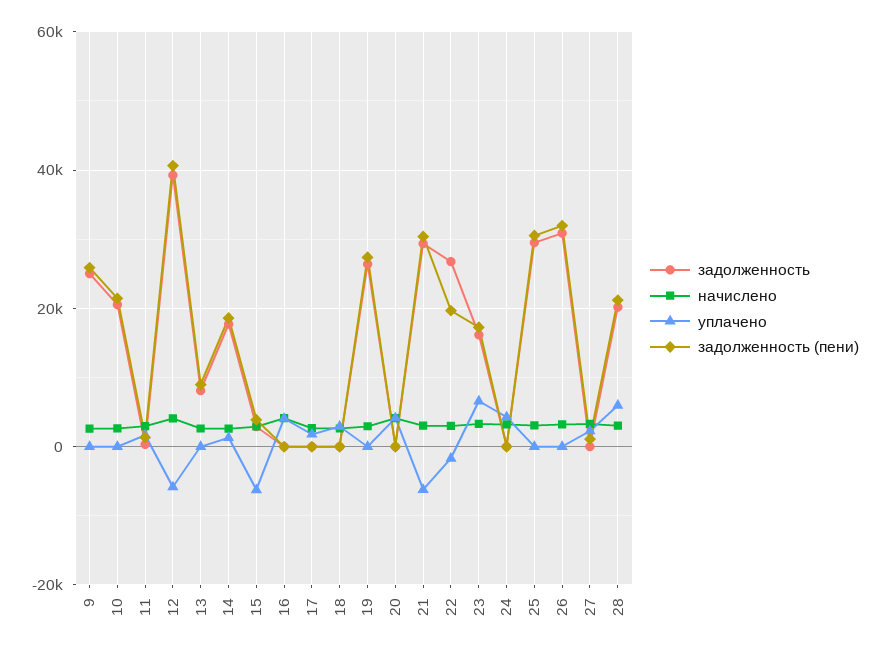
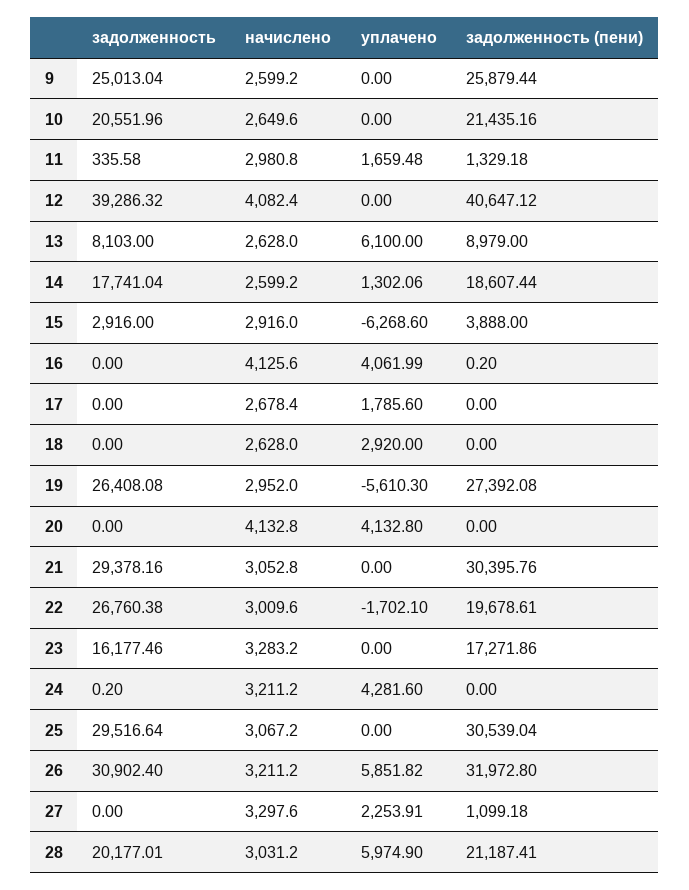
  {
    "задолженность": {
      "9": 25013.04,
      "10": 20551.96,
      "11": 335.58,
      "12": 39286.32,
      "13": 8103,
      "14": 17741.04,
      "15": 2916,
      "16": 0,
      "17": 0,
      "18": 0,
      "19": 26408.08,
      "20": 0,
      "21": 29378.16,
      "22": 26760.38,
      "23": 16177.46,
      "24": 0.2,
      "25": 29516.64,
      "26": 30902.4,
      "27": 0,
      "28": 20177.01
    },
    "начислено": {
      "9": 2599.2,
      "10": 2649.6,
      "11": 2980.8,
      "12": 4082.4,
      "13": 2628,
      "14": 2599.2,
      "15": 2916,
      "16": 4125.6,
      "17": 2678.4,
      "18": 2628,
      "19": 2952,
      "20": 4132.8,
      "21": 3052.8,
      "22": 3009.6,
      "23": 3283.2,
      "24": 3211.2,
      "25": 3067.2,
      "26": 3211.2,
      "27": 3297.6,
      "28": 3031.2
    },
    "уплачено": {
      "9": 0,
      "10": 0,
      "11": 1659.48,
-     "12": -6000,
+     "12": 0,
-     "13": 0,
+     "13": 6100,
      "14": 1302.06,
      "15": -6268.6,
      "16": 4061.99,
      "17": 1785.6,
      "18": 2920,
-     "19": 0,
+     "19": -5610.3,
      "20": 4132.8,
-     "21": -6000,
+     "21": 0,
      "22": -1702.1,
-     "23": 6000,
+     "23": 0,
      "24": 4281.6,
      "25": 0,
-     "26": 0,
+     "26": 5851.82,
      "27": 2253.91,
      "28": 5974.9
    },
    "задолженность (пени)": {
      "9": 25879.44,
      "10": 21435.16,
      "11": 1329.18,
      "12": 40647.12,
      "13": 8979,
      "14": 18607.44,
      "15": 3888,
      "16": 0.2,
      "17": 0,
      "18": 0,
      "19": 27392.08,
      "20": 0,
      "21": 30395.76,
      "22": 19678.61,
      "23": 17271.86,
      "24": 0,
      "25": 30539.04,
      "26": 31972.8,
      "27": 1099.18,
      "28": 21187.41
    }
  }

